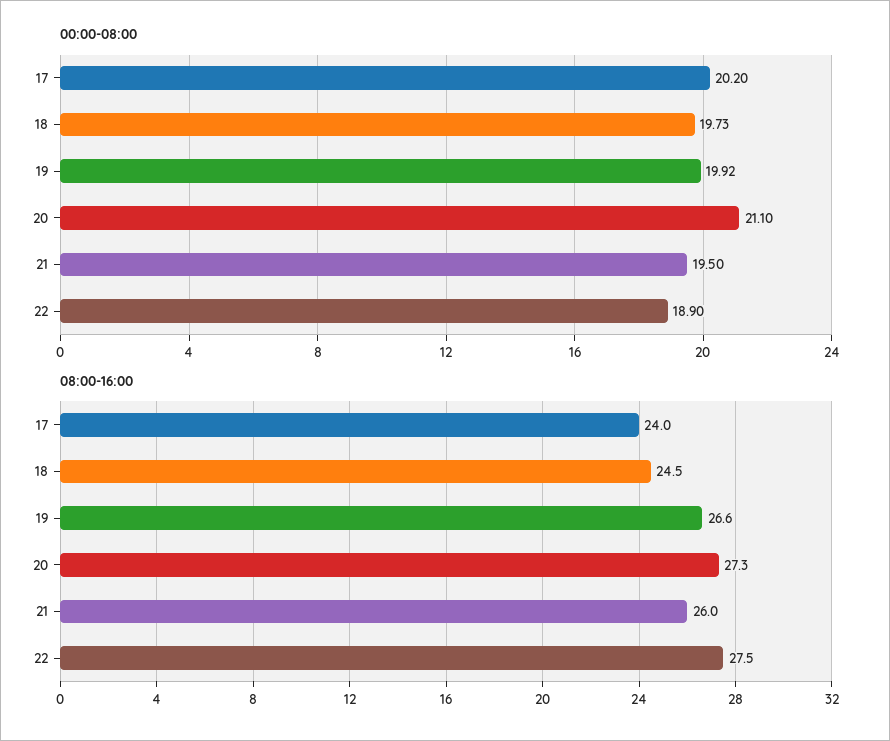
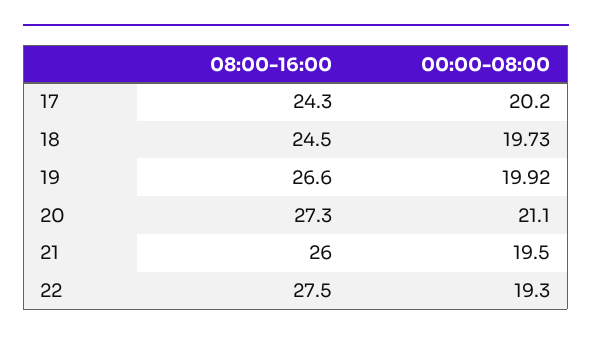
  {
    "00:00-08:00": {
      "17": 20.2,
      "18": 19.73,
      "19": 19.92,
      "20": 21.1,
      "21": 19.5,
-     "22": 18.9
+     "22": 19.3
    },
    "08:00-16:00": {
-     "17": 24,
+     "17": 24.3,
      "18": 24.5,
      "19": 26.6,
      "20": 27.3,
      "21": 26,
      "22": 27.5
    }
  }

